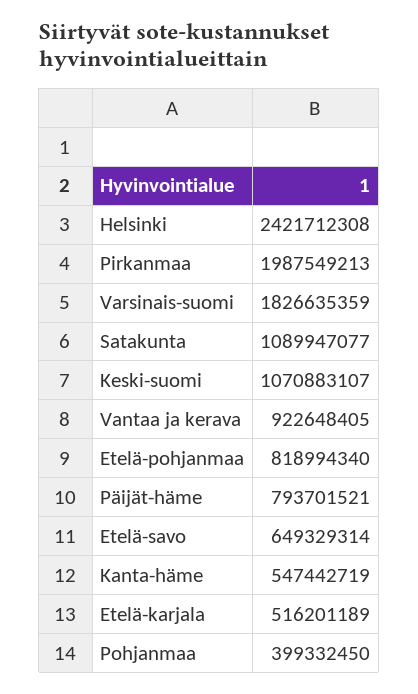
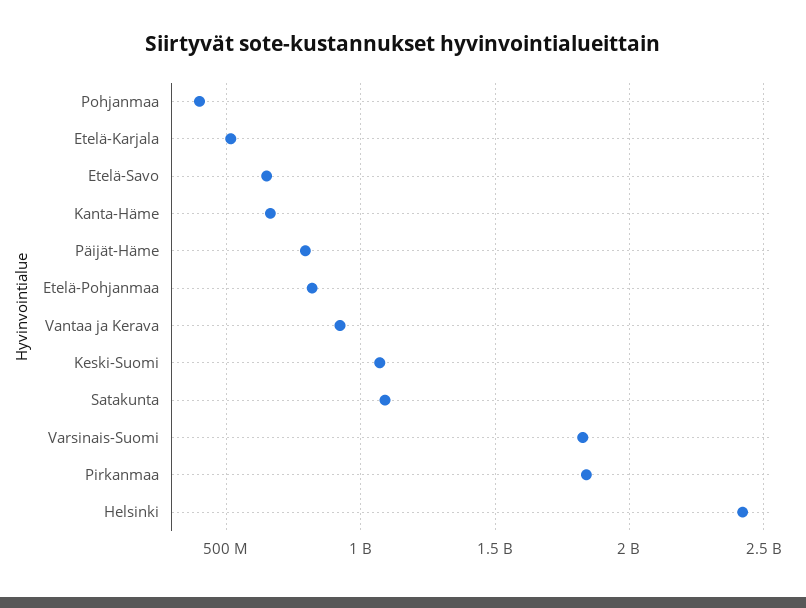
  {
    "Helsinki": 2421712308,
-   "Pirkanmaa": 1987549213,
+   "Pirkanmaa": 1850000000,
    "Varsinais-suomi": 1826635359,
    "Satakunta": 1089947077,
    "Keski-suomi": 1070883107,
    "Vantaa ja kerava": 922648405,
    "Etelä-pohjanmaa": 818994340,
    "Päijät-häme": 793701521,
    "Etelä-savo": 649329314,
-   "Kanta-häme": 547442719,
+   "Kanta-häme": 650000000,
    "Etelä-karjala": 516201189,
    "Pohjanmaa": 399332450
  }

